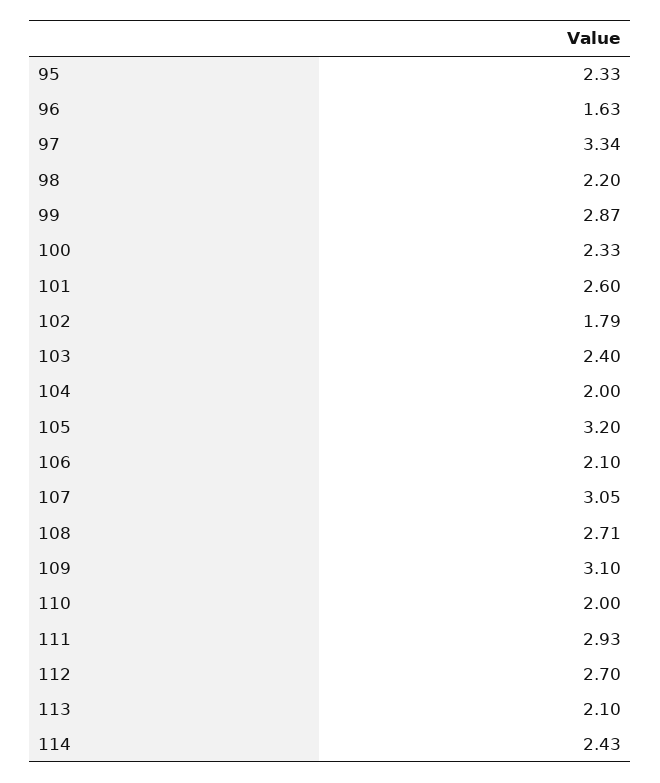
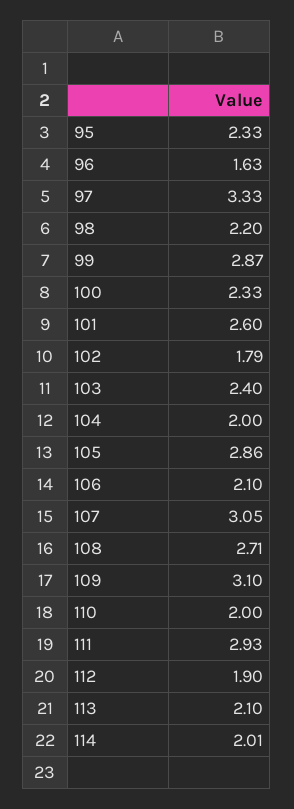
  {
    "95": 2.33,
    "96": 1.63,
-   "97": 3.34,
+   "97": 3.33,
    "98": 2.2,
    "99": 2.87,
    "100": 2.33,
    "101": 2.6,
    "102": 1.79,
    "103": 2.4,
    "104": 2,
-   "105": 3.2,
+   "105": 2.86,
    "106": 2.1,
    "107": 3.05,
    "108": 2.71,
    "109": 3.1,
    "110": 2,
    "111": 2.93,
-   "112": 2.7,
+   "112": 1.9,
    "113": 2.1,
-   "114": 2.43
+   "114": 2.01
  }

